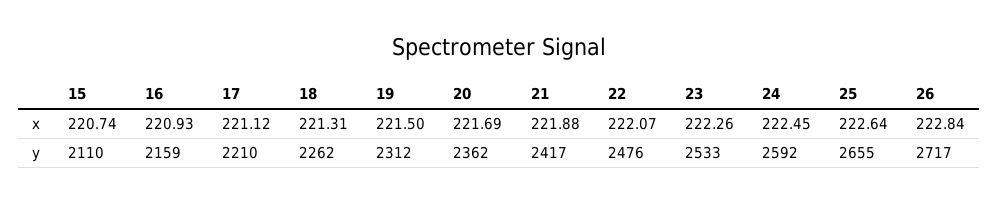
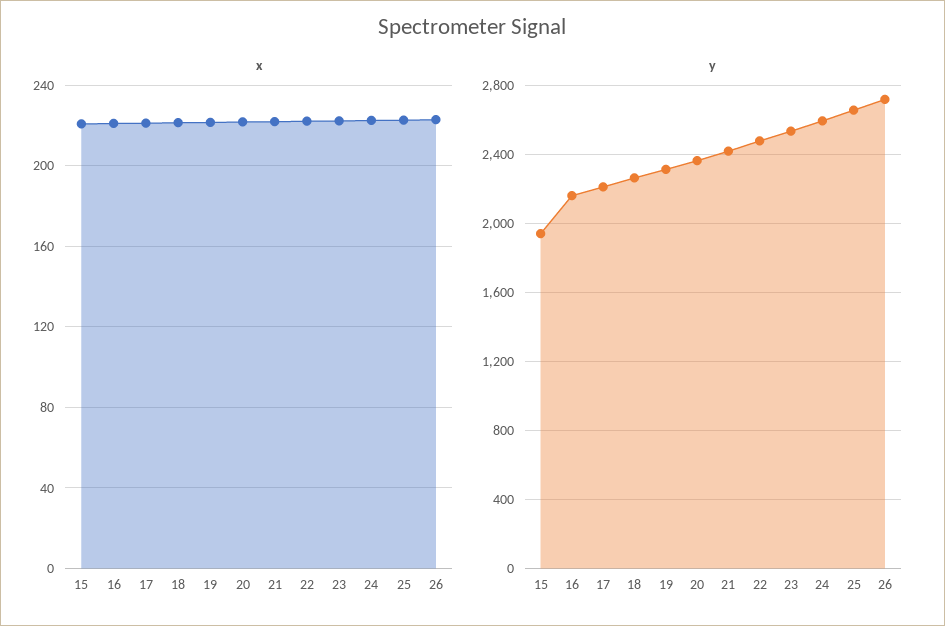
  {
    "x": {
      "15": 220.74,
      "16": 220.93,
      "17": 221.12,
      "18": 221.31,
      "19": 221.5,
      "20": 221.69,
      "21": 221.88,
      "22": 222.07,
      "23": 222.26,
      "24": 222.45,
      "25": 222.64,
      "26": 222.84
    },
    "y": {
-     "15": 2110,
+     "15": 1950,
      "16": 2159,
      "17": 2210,
      "18": 2262,
      "19": 2312,
      "20": 2362,
      "21": 2417,
      "22": 2476,
      "23": 2533,
      "24": 2592,
      "25": 2655,
      "26": 2717
    }
  }

